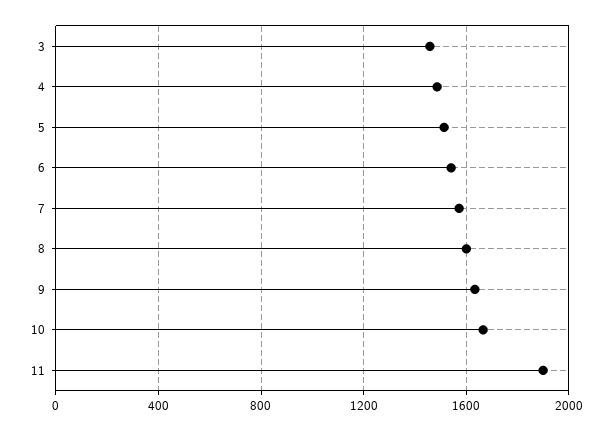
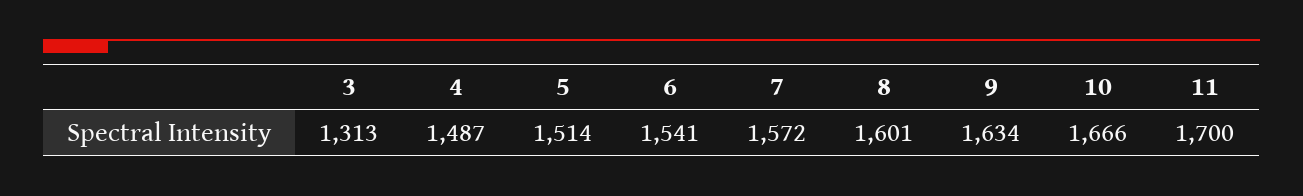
  {
-   "3": 1450,
+   "3": 1313,
    "4": 1487,
    "5": 1514,
    "6": 1541,
    "7": 1572,
    "8": 1601,
    "9": 1634,
    "10": 1666,
-   "11": 1900
+   "11": 1700
  }

